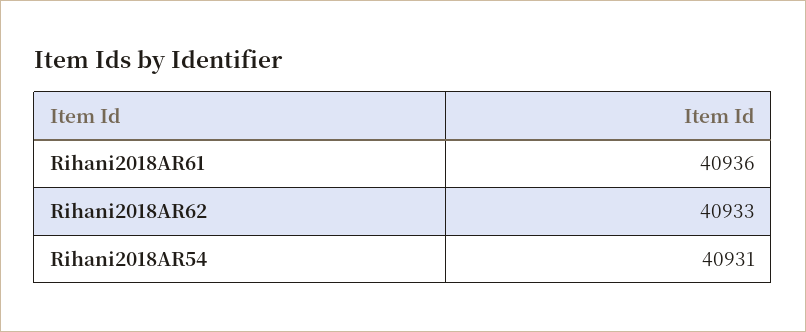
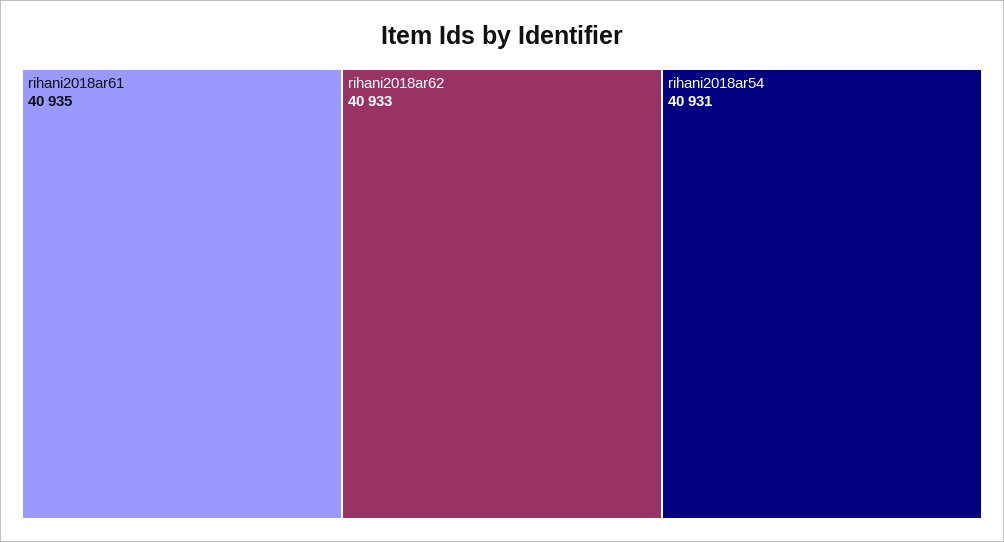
  {
-   "Rihani2018AR61": 40936,
+   "Rihani2018AR61": 40935,
    "Rihani2018AR62": 40933,
    "Rihani2018AR54": 40931
  }

